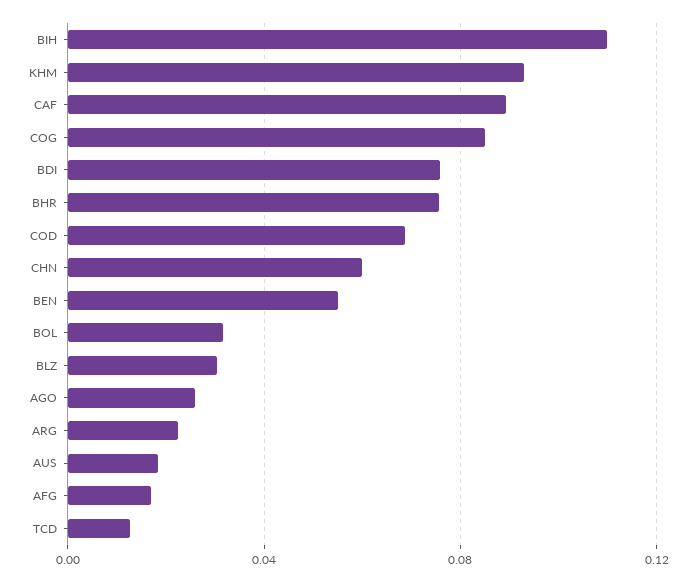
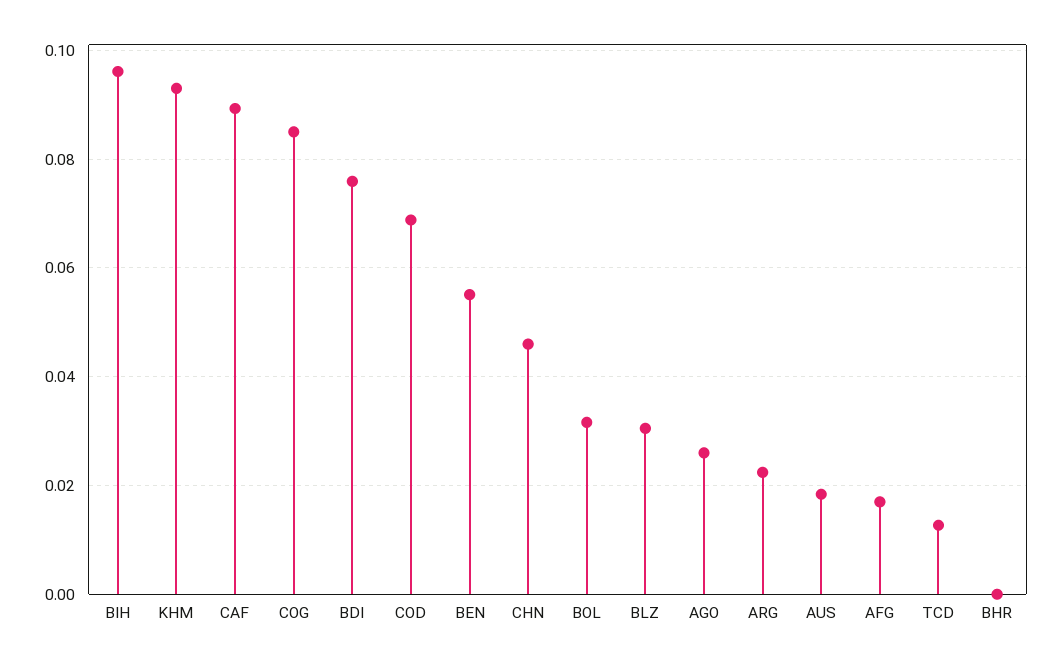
  {
-   "BIH": 0.11,
+   "BIH": 0.096,
    "KHM": 0.094,
    "CAF": 0.09,
    "COG": 0.086,
    "BDI": 0.076,
-   "BHR": 0.075,
+   "BHR": 0,
    "COD": 0.068,
-   "CHN": 0.06,
+   "CHN": 0.046,
    "BEN": 0.056,
    "BOL": 0.032,
    "BLZ": 0.03,
    "AGO": 0.026,
    "ARG": 0.022,
    "AUS": 0.018,
    "AFG": 0.018,
    "TCD": 0.012
  }

